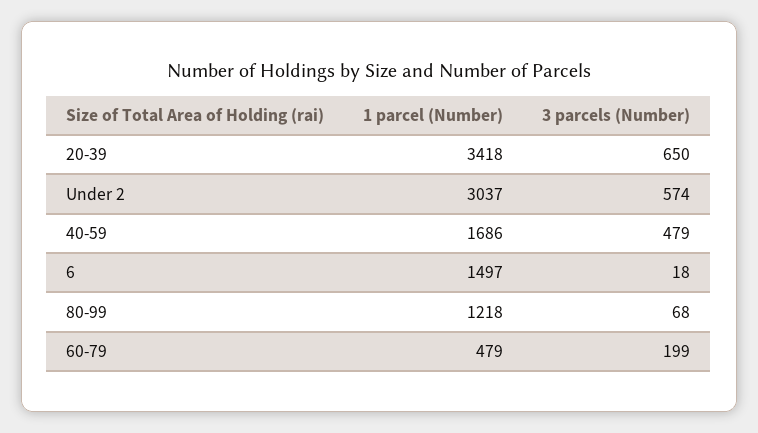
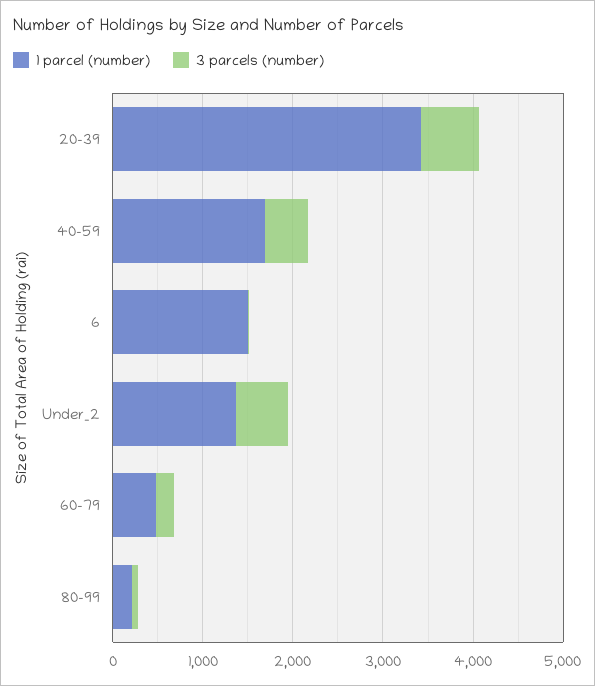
  {
    "1 parcel (Number)": {
      "20-39": 3418,
-     "Under 2": 3037,
+     "Under 2": 1400,
      "40-59": 1686,
      "6": 1497,
-     "80-99": 1218,
+     "80-99": 200,
      "60-79": 479
    },
    "3 parcels (Number)": {
      "20-39": 650,
      "Under 2": 574,
      "40-59": 479,
      "6": 18,
      "80-99": 68,
      "60-79": 199
    }
  }

